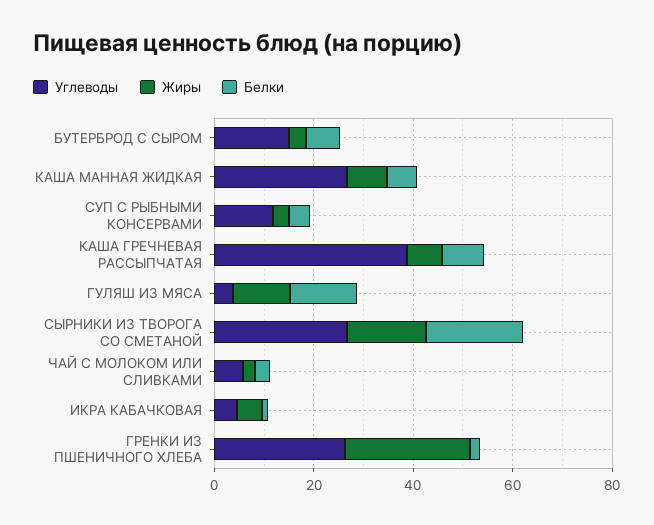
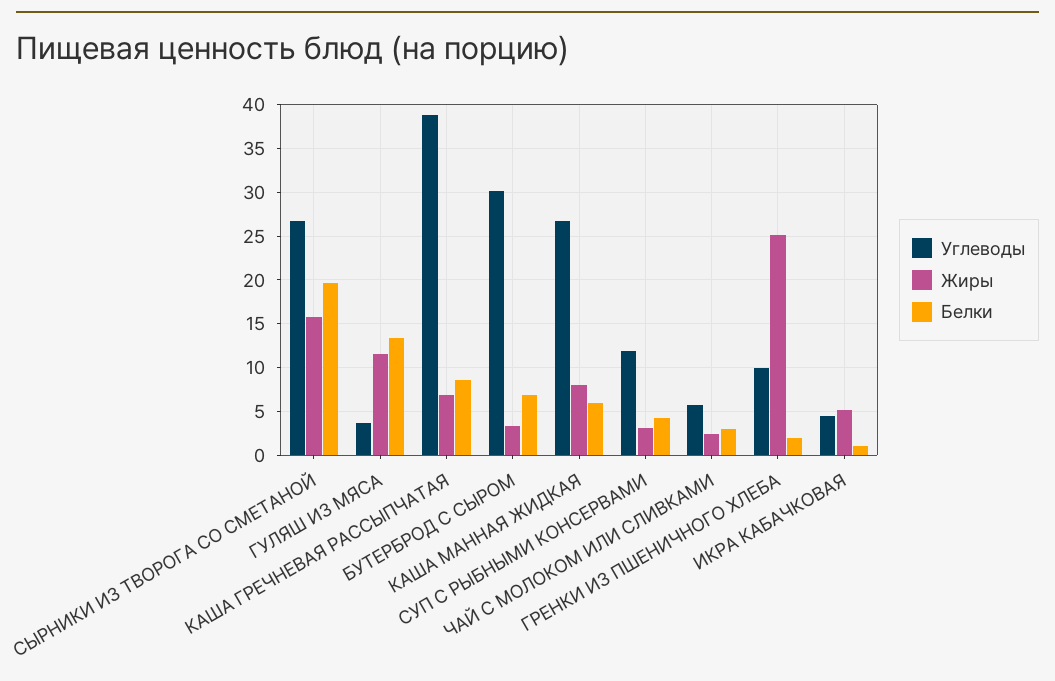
  {
    "Углеводы": {
-     "БУТЕРБРОД С СЫРОМ": 15,
+     "БУТЕРБРОД С СЫРОМ": 30,
      "КАША МАННАЯ ЖИДКАЯ": 27,
      "СУП С РЫБНЫМИ КОНСЕРВАМИ": 12,
      "КАША ГРЕЧНЕВАЯ РАССЫПЧАТАЯ": 39,
      "ГУЛЯШ ИЗ МЯСА": 4,
      "СЫРНИКИ ИЗ ТВОРОГА СО СМЕТАНОЙ": 27,
      "ЧАЙ С МОЛОКОМ ИЛИ СЛИВКАМИ": 6,
      "ИКРА КАБАЧКОВАЯ": 4,
-     "ГРЕНКИ ИЗ ПШЕНИЧНОГО ХЛЕБА": 25
+     "ГРЕНКИ ИЗ ПШЕНИЧНОГО ХЛЕБА": 10
    },
    "Жиры": {
      "БУТЕРБРОД С СЫРОМ": 3,
      "КАША МАННАЯ ЖИДКАЯ": 8,
      "СУП С РЫБНЫМИ КОНСЕРВАМИ": 3,
      "КАША ГРЕЧНЕВАЯ РАССЫПЧАТАЯ": 7,
      "ГУЛЯШ ИЗ МЯСА": 12,
      "СЫРНИКИ ИЗ ТВОРОГА СО СМЕТАНОЙ": 16,
      "ЧАЙ С МОЛОКОМ ИЛИ СЛИВКАМИ": 2,
      "ИКРА КАБАЧКОВАЯ": 5,
      "ГРЕНКИ ИЗ ПШЕНИЧНОГО ХЛЕБА": 25
    },
    "Белки": {
      "БУТЕРБРОД С СЫРОМ": 7,
      "КАША МАННАЯ ЖИДКАЯ": 6,
      "СУП С РЫБНЫМИ КОНСЕРВАМИ": 4,
      "КАША ГРЕЧНЕВАЯ РАССЫПЧАТАЯ": 9,
      "ГУЛЯШ ИЗ МЯСА": 13,
      "СЫРНИКИ ИЗ ТВОРОГА СО СМЕТАНОЙ": 20,
      "ЧАЙ С МОЛОКОМ ИЛИ СЛИВКАМИ": 3,
      "ИКРА КАБАЧКОВАЯ": 1,
      "ГРЕНКИ ИЗ ПШЕНИЧНОГО ХЛЕБА": 2
    }
  }

